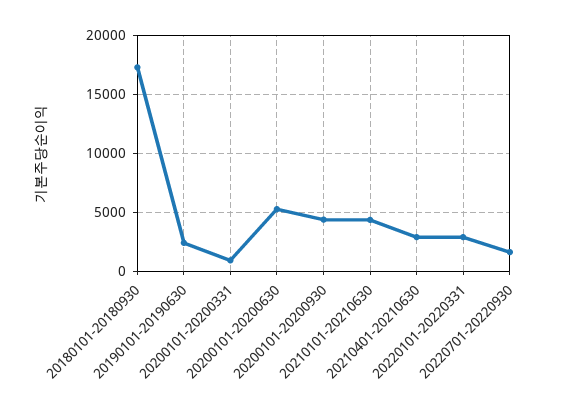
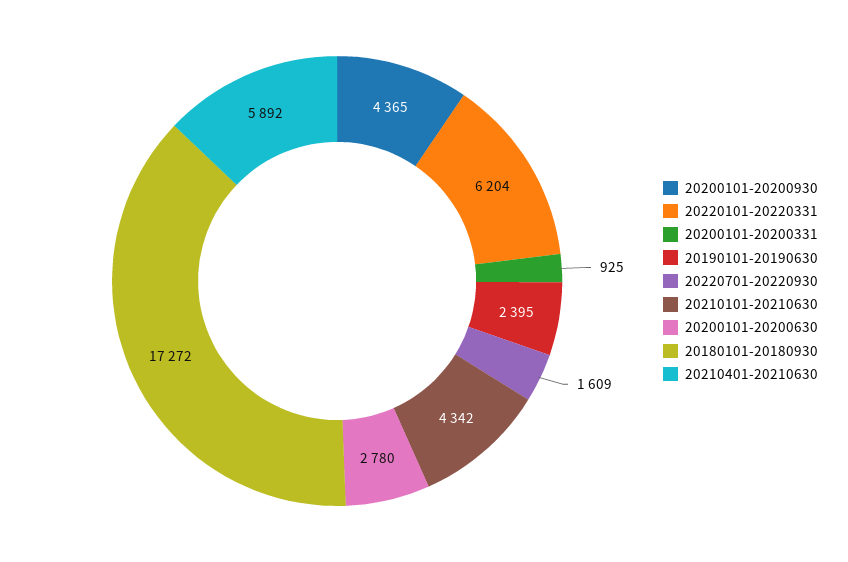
  {
    "20180101-20180930": 17272,
    "20190101-20190630": 2395,
    "20200101-20200331": 925,
-   "20200101-20200630": 5000,
+   "20200101-20200630": 2780,
    "20200101-20200930": 4365,
    "20210101-20210630": 4342,
-   "20210401-20210630": 3000,
+   "20210401-20210630": 5892,
-   "20220101-20220331": 3000,
+   "20220101-20220331": 6204,
    "20220701-20220930": 1609
  }

